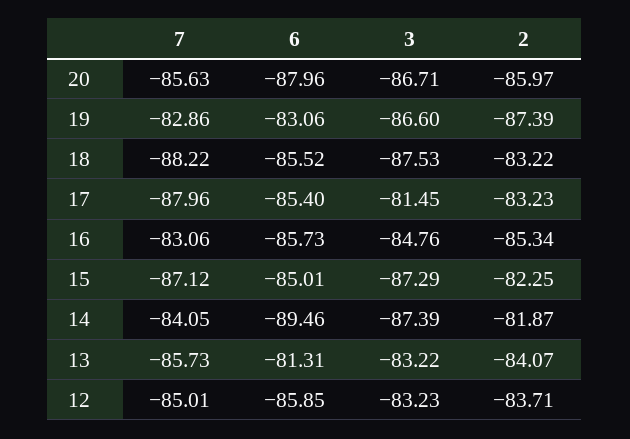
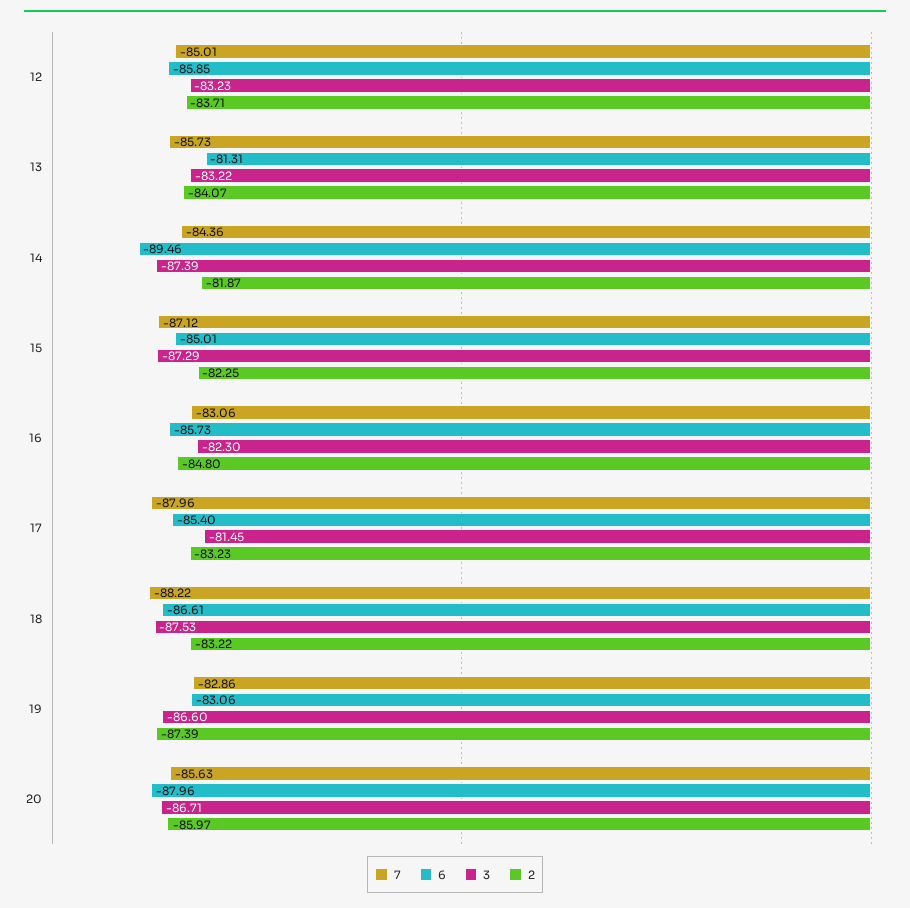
  {
    "7": {
      "20": -85.63,
      "19": -82.86,
      "18": -88.22,
      "17": -87.96,
      "16": -83.06,
      "15": -87.12,
-     "14": -84.05,
+     "14": -84.36,
      "13": -85.73,
      "12": -85.01
    },
    "6": {
      "20": -87.96,
      "19": -83.06,
-     "18": -85.52,
+     "18": -86.61,
      "17": -85.4,
      "16": -85.73,
      "15": -85.01,
      "14": -89.46,
      "13": -81.31,
      "12": -85.85
    },
    "3": {
      "20": -86.71,
      "19": -86.6,
      "18": -87.53,
      "17": -81.45,
-     "16": -84.76,
+     "16": -82.3,
      "15": -87.29,
      "14": -87.39,
      "13": -83.22,
      "12": -83.23
    },
    "2": {
      "20": -85.97,
      "19": -87.39,
      "18": -83.22,
      "17": -83.23,
-     "16": -85.34,
+     "16": -84.8,
      "15": -82.25,
      "14": -81.87,
      "13": -84.07,
      "12": -83.71
    }
  }

